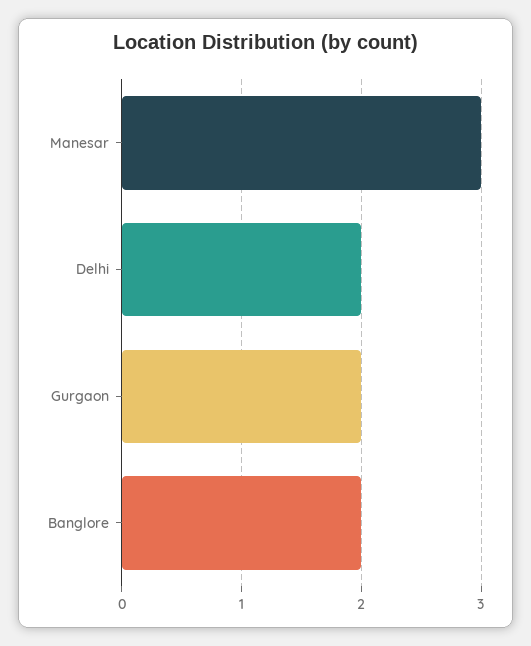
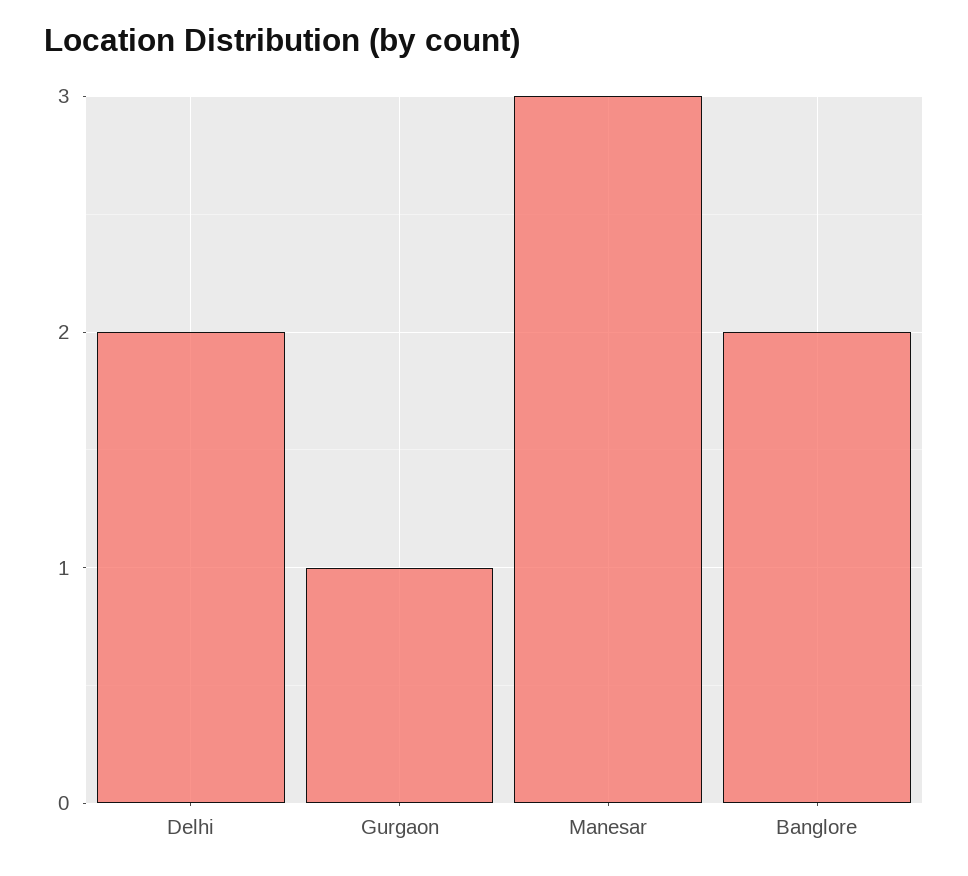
  {
    "Manesar": 3,
    "Delhi": 2,
-   "Gurgaon": 2,
+   "Gurgaon": 1,
    "Banglore": 2
  }

